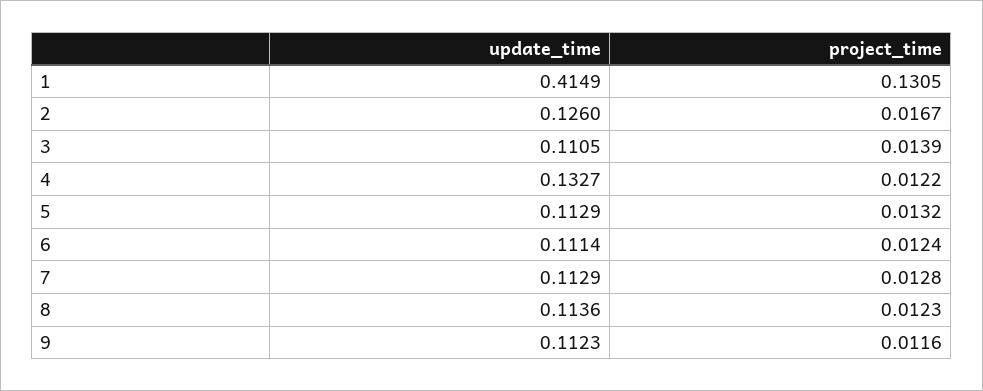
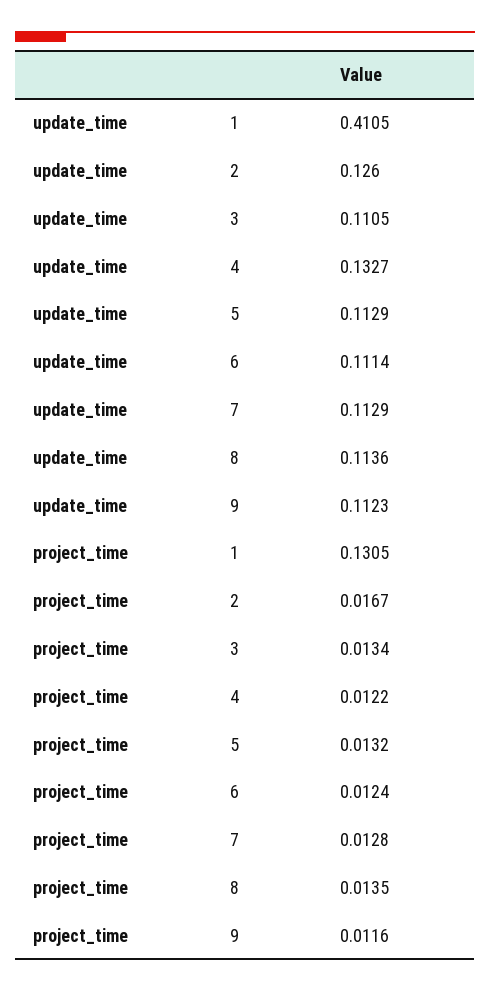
  {
    "update_time": {
-     "1": 0.4149,
+     "1": 0.4105,
      "2": 0.126,
      "3": 0.1105,
      "4": 0.1327,
      "5": 0.1129,
      "6": 0.1114,
      "7": 0.1129,
      "8": 0.1136,
      "9": 0.1123
    },
    "project_time": {
      "1": 0.1305,
      "2": 0.0167,
-     "3": 0.0139,
+     "3": 0.0134,
      "4": 0.0122,
      "5": 0.0132,
      "6": 0.0124,
      "7": 0.0128,
-     "8": 0.0123,
+     "8": 0.0135,
      "9": 0.0116
    }
  }

